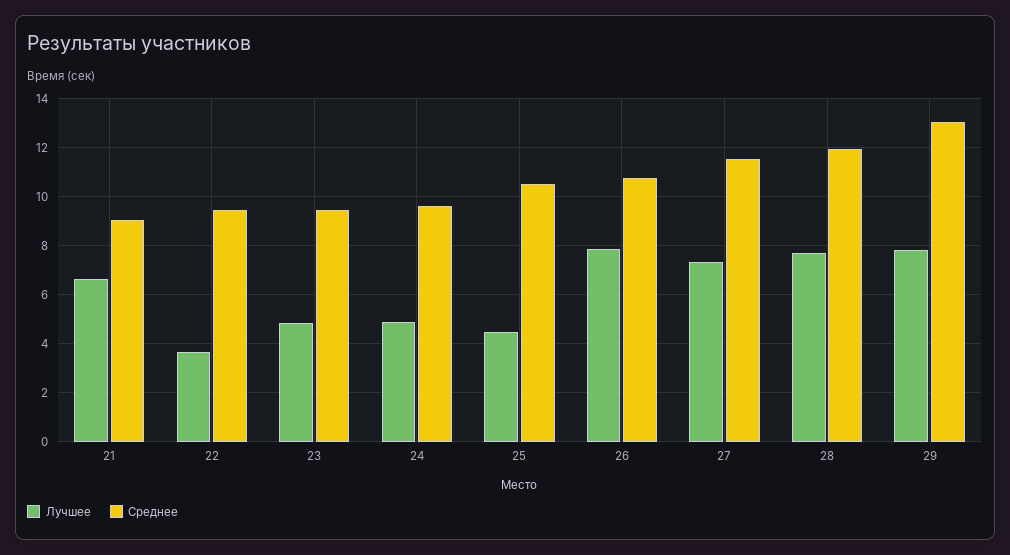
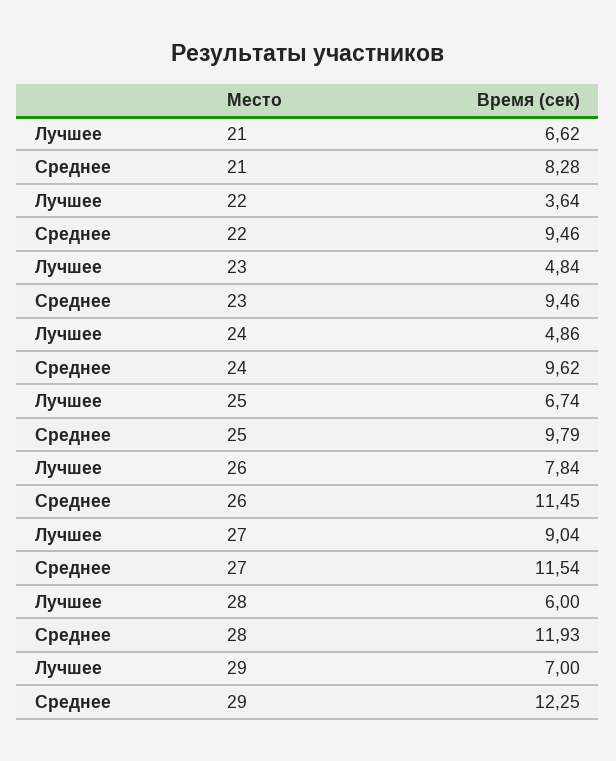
  {
    "Лучшее": {
      "21": 6.62,
      "22": 3.64,
      "23": 4.84,
      "24": 4.86,
-     "25": 4.5,
+     "25": 6.74,
      "26": 7.84,
-     "27": 7.25,
+     "27": 9.04,
-     "28": 7.75,
+     "28": 6,
-     "29": 7.75
+     "29": 7
    },
    "Среднее": {
-     "21": 9,
+     "21": 8.28,
      "22": 9.46,
      "23": 9.46,
      "24": 9.62,
-     "25": 10.5,
+     "25": 9.79,
-     "26": 10.75,
+     "26": 11.45,
      "27": 11.54,
      "28": 11.93,
-     "29": 13
+     "29": 12.25
    }
  }

